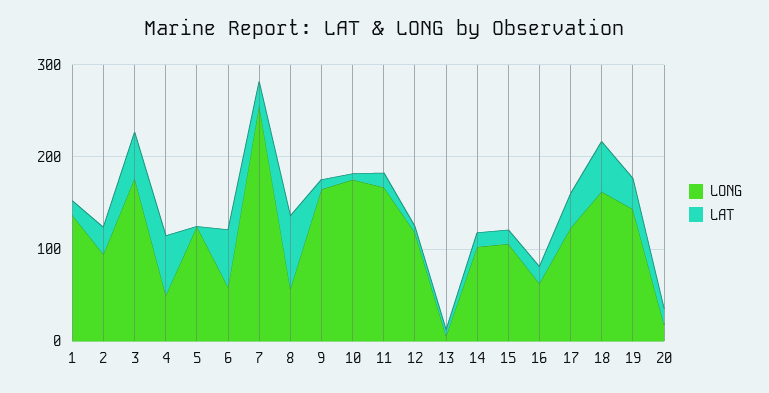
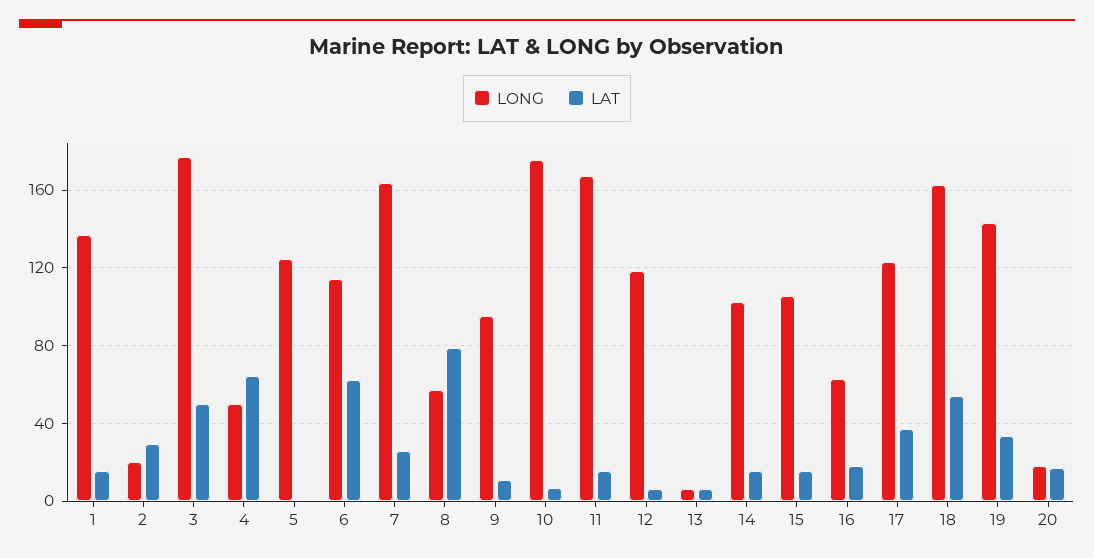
  {
    "LONG": {
      "1": 135,
-     "2": 100,
+     "2": 20,
      "3": 175,
      "4": 50,
      "5": 125,
-     "6": 60,
+     "6": 115,
-     "7": 260,
+     "7": 165,
      "8": 55,
-     "9": 160,
+     "9": 95,
      "10": 175,
      "11": 165,
      "12": 120,
      "13": 5,
      "14": 105,
      "15": 105,
      "16": 65,
      "17": 125,
      "18": 160,
      "19": 145,
      "20": 20
    },
    "LAT": {
      "1": 15,
      "2": 30,
      "3": 50,
      "4": 65,
      "5": 0,
      "6": 60,
      "7": 25,
      "8": 80,
      "9": 10,
      "10": 5,
      "11": 15,
      "12": 5,
      "13": 5,
      "14": 15,
      "15": 15,
      "16": 20,
      "17": 35,
      "18": 55,
      "19": 35,
      "20": 15
    }
  }

